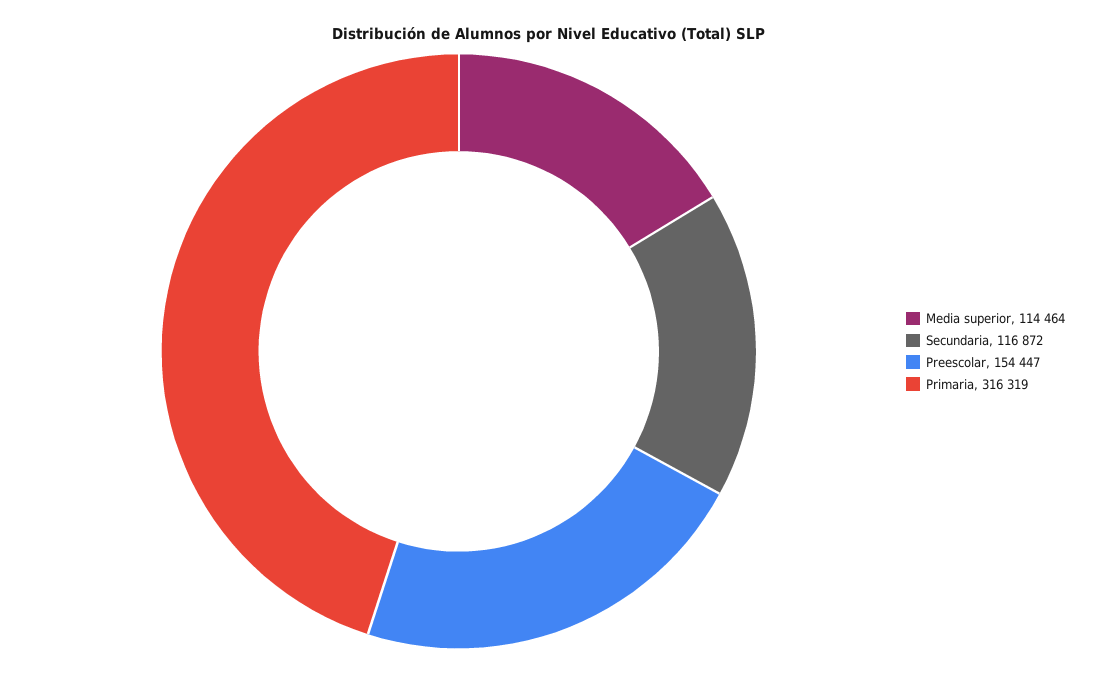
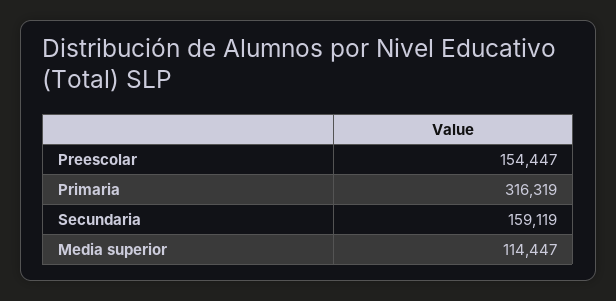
  {
-   "Media superior": 114464,
+   "Media superior": 114447,
-   "Secundaria": 116872,
+   "Secundaria": 159119,
    "Preescolar": 154447,
    "Primaria": 316319
  }

